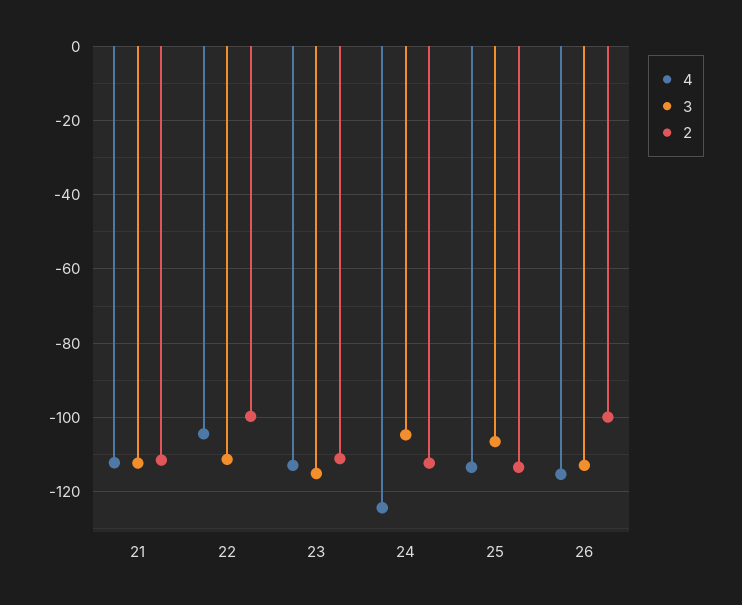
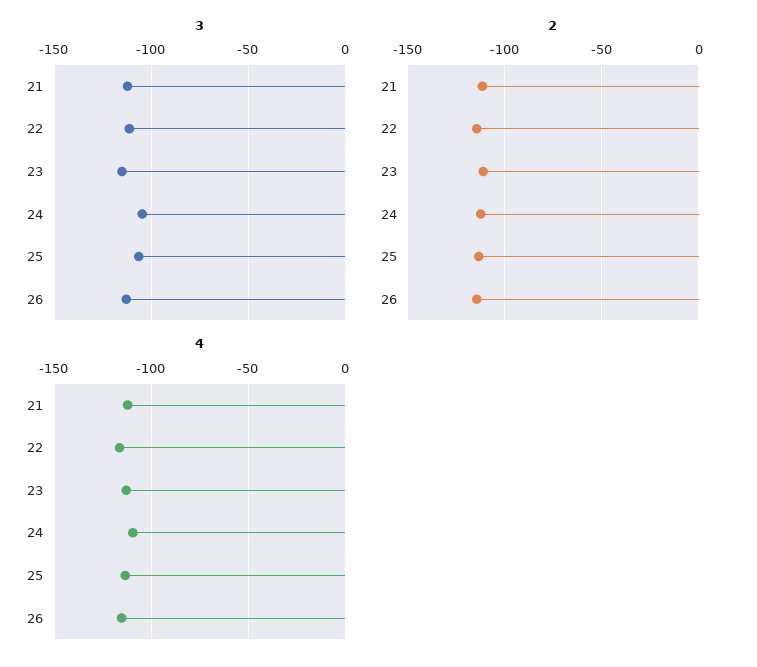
  {
    "4": {
      "21": -112,
-     "22": -104,
+     "22": -115,
      "23": -112,
-     "24": -124,
+     "24": -110,
      "25": -114,
      "26": -116
    },
    "3": {
      "21": -112,
      "22": -112,
      "23": -116,
      "24": -104,
      "25": -106,
      "26": -112
    },
    "2": {
      "21": -112,
-     "22": -100,
+     "22": -115,
      "23": -112,
      "24": -112,
      "25": -114,
-     "26": -100
+     "26": -115
    }
  }

